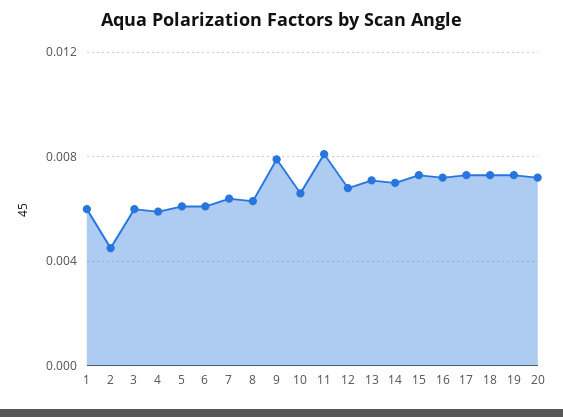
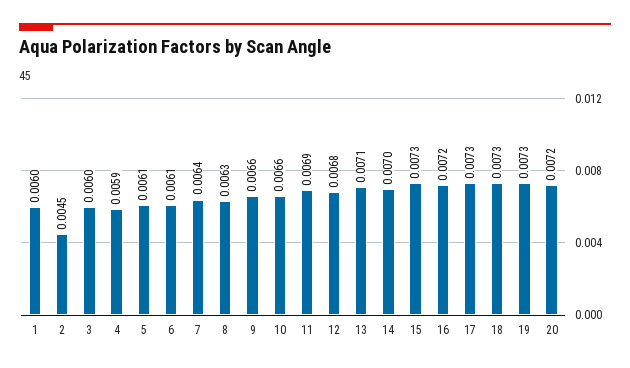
  {
    "1": 0.006,
    "2": 0.0045,
    "3": 0.006,
    "4": 0.0059,
    "5": 0.0061,
    "6": 0.0061,
    "7": 0.0064,
    "8": 0.0063,
-   "9": 0.008,
+   "9": 0.0066,
    "10": 0.0066,
-   "11": 0.008,
+   "11": 0.0069,
    "12": 0.0068,
    "13": 0.0071,
    "14": 0.007,
    "15": 0.0073,
    "16": 0.0072,
    "17": 0.0073,
    "18": 0.0073,
    "19": 0.0073,
    "20": 0.0072
  }

